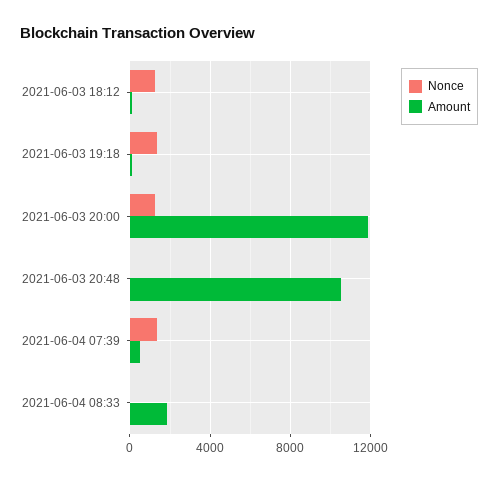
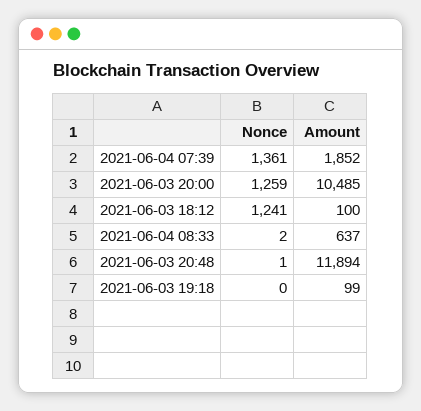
  {
    "Nonce": {
      "2021-06-03 18:12": 1241,
-     "2021-06-03 19:18": 1500,
+     "2021-06-03 19:18": 0,
      "2021-06-03 20:00": 1259,
      "2021-06-03 20:48": 1,
      "2021-06-04 07:39": 1361,
      "2021-06-04 08:33": 2
    },
    "Amount": {
      "2021-06-03 18:12": 100,
      "2021-06-03 19:18": 99,
-     "2021-06-03 20:00": 12000,
+     "2021-06-03 20:00": 10485,
-     "2021-06-03 20:48": 10500,
+     "2021-06-03 20:48": 11894,
-     "2021-06-04 07:39": 500,
+     "2021-06-04 07:39": 1852,
-     "2021-06-04 08:33": 2000
+     "2021-06-04 08:33": 637
    }
  }

